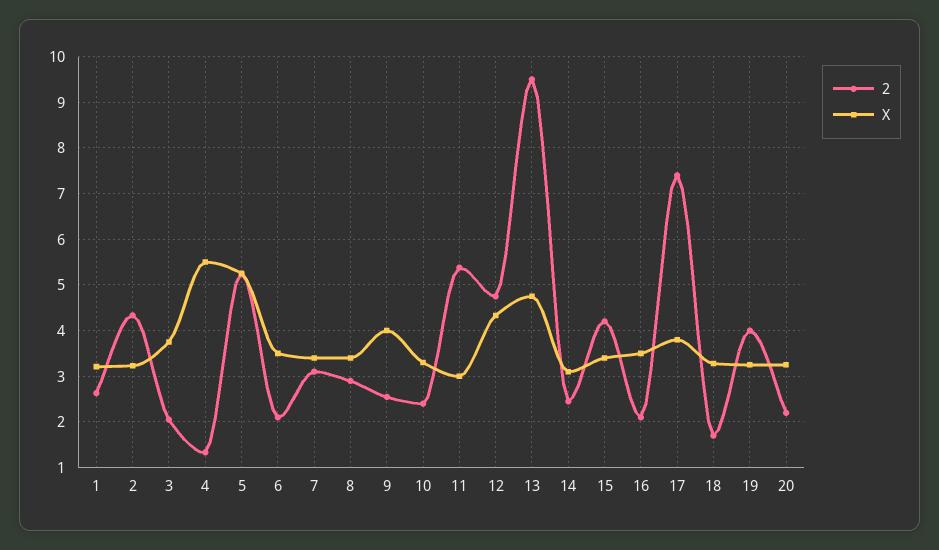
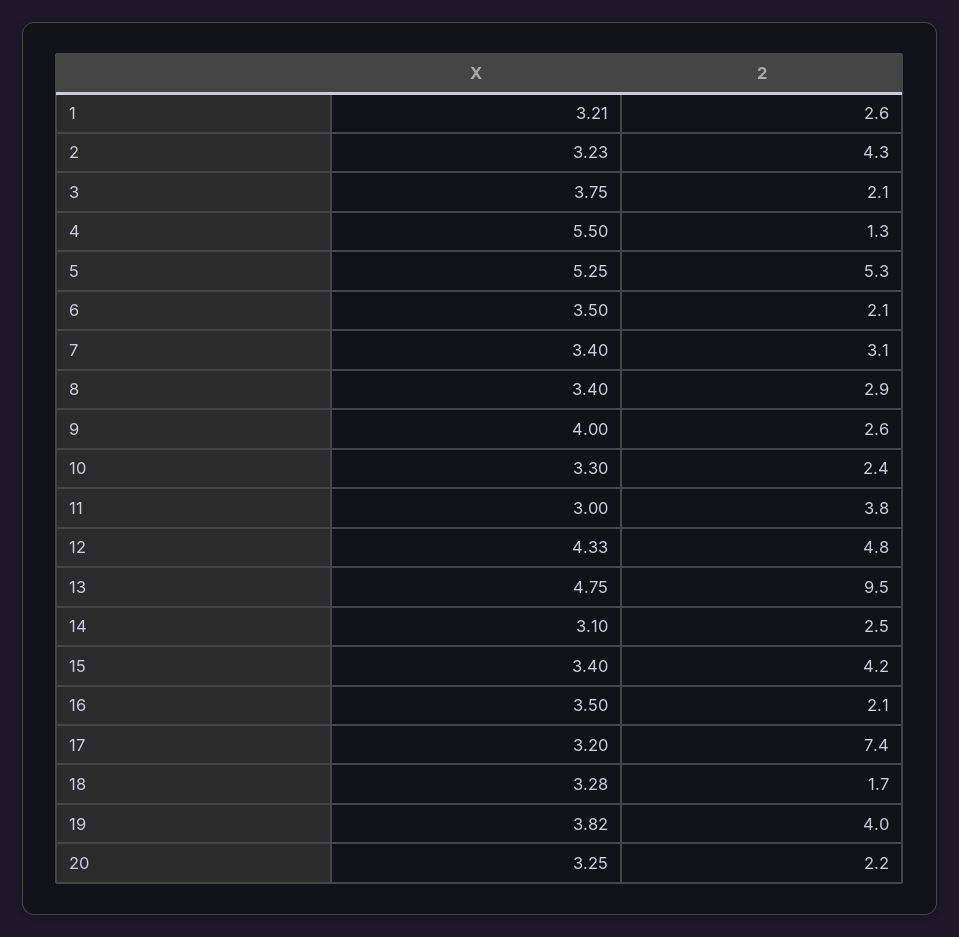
  {
    "2": {
      "1": 2.6,
      "2": 4.3,
      "3": 2.1,
      "4": 1.3,
      "5": 5.3,
      "6": 2.1,
      "7": 3.1,
      "8": 2.9,
      "9": 2.6,
      "10": 2.4,
-     "11": 5.4,
+     "11": 3.8,
      "12": 4.8,
      "13": 9.5,
      "14": 2.5,
      "15": 4.2,
      "16": 2.1,
      "17": 7.4,
      "18": 1.7,
      "19": 4,
      "20": 2.2
    },
    "X": {
      "1": 3.21,
      "2": 3.23,
      "3": 3.75,
      "4": 5.5,
      "5": 5.25,
      "6": 3.5,
      "7": 3.4,
      "8": 3.4,
      "9": 4,
      "10": 3.3,
      "11": 3,
      "12": 4.33,
      "13": 4.75,
      "14": 3.1,
      "15": 3.4,
      "16": 3.5,
-     "17": 3.8,
+     "17": 3.2,
      "18": 3.28,
-     "19": 3.2,
+     "19": 3.82,
      "20": 3.25
    }
  }

